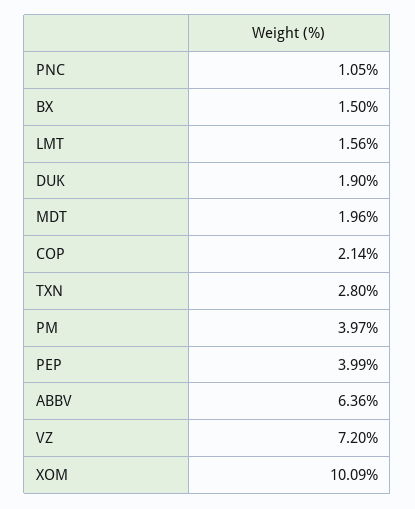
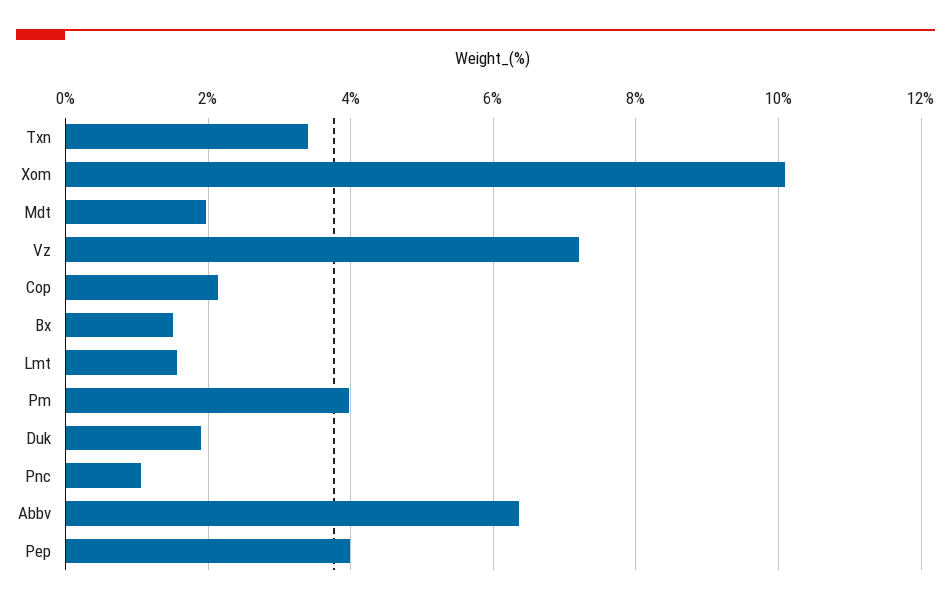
  {
    "PNC": 1.05,
    "BX": 1.5,
    "LMT": 1.56,
    "DUK": 1.9,
    "MDT": 1.96,
    "COP": 2.14,
-   "TXN": 2.8,
+   "TXN": 3.4,
    "PM": 3.97,
    "PEP": 3.99,
    "ABBV": 6.36,
    "VZ": 7.2,
    "XOM": 10.09
  }

